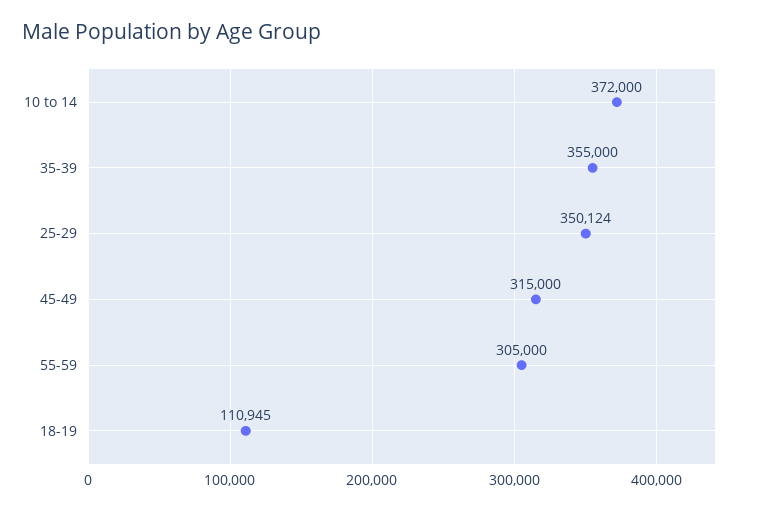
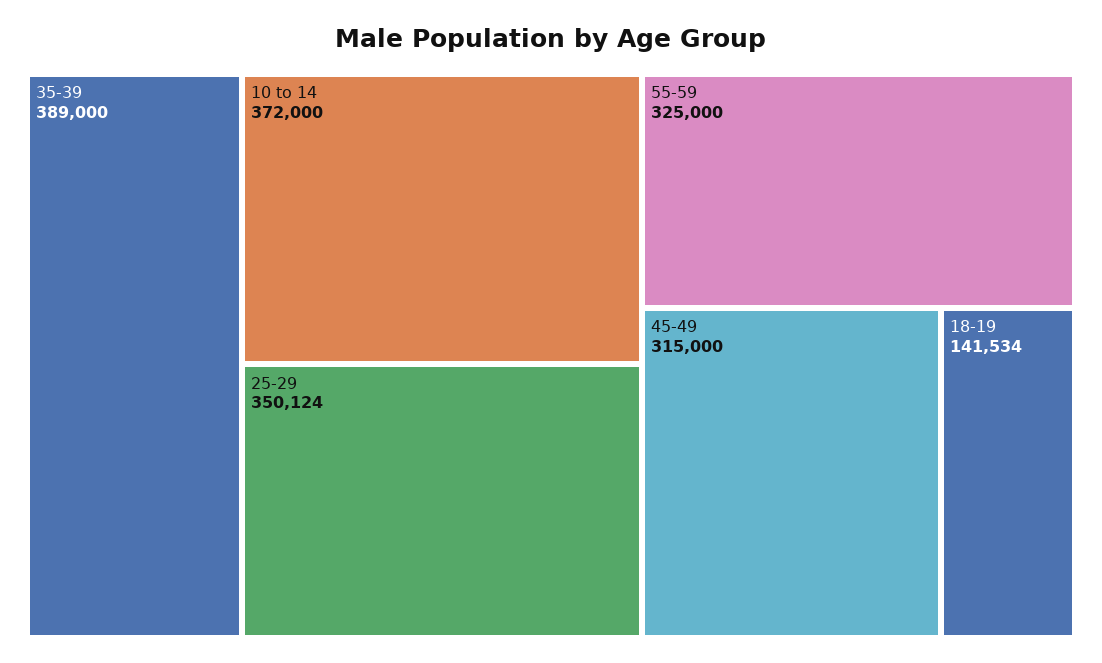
  {
    "10 to 14": 372000,
-   "35-39": 355000,
+   "35-39": 389000,
    "25-29": 350124,
    "45-49": 315000,
-   "55-59": 305000,
+   "55-59": 325000,
-   "18-19": 110945
+   "18-19": 141534
  }

